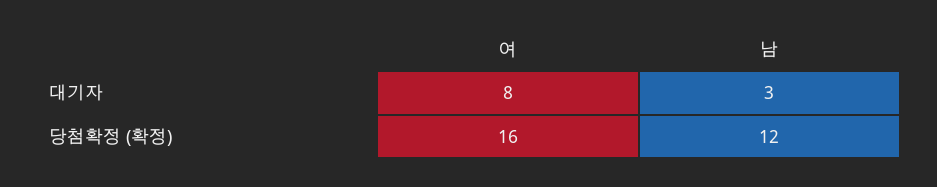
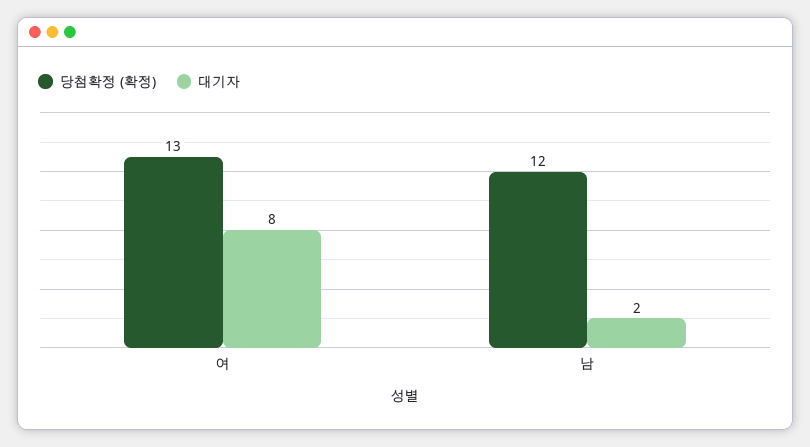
  {
    "대기자": {
      "여": 8,
-     "남": 3
+     "남": 2
    },
    "당첨확정 (확정)": {
-     "여": 16,
+     "여": 13,
      "남": 12
    }
  }

